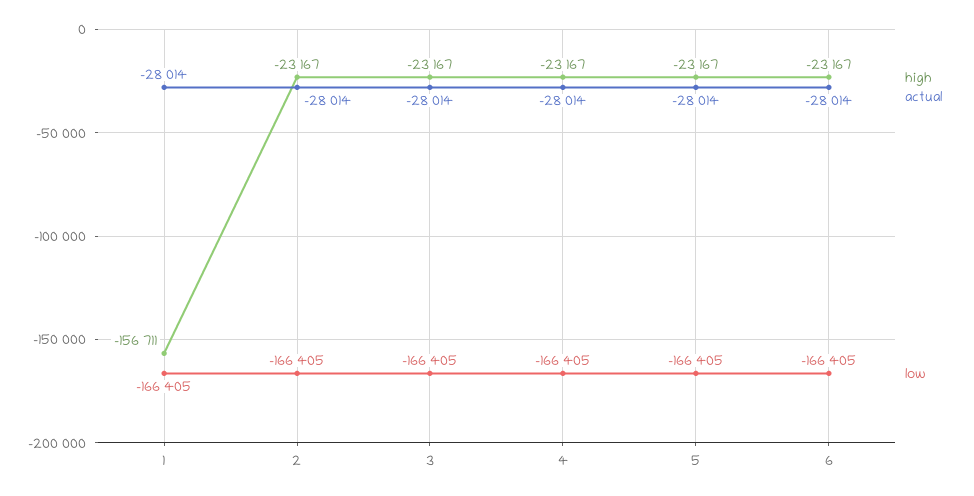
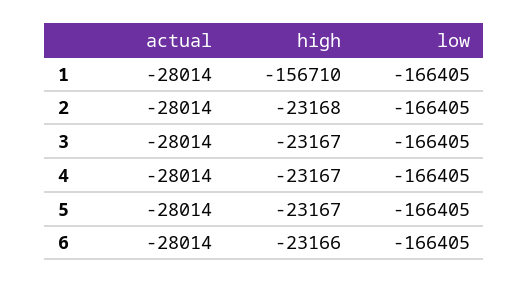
  {
    "high": {
-     "1": -156711,
+     "1": -156710,
-     "2": -23167,
+     "2": -23168,
      "3": -23167,
      "4": -23167,
      "5": -23167,
-     "6": -23167
+     "6": -23166
    },
    "actual": {
      "1": -28014,
      "2": -28014,
      "3": -28014,
      "4": -28014,
      "5": -28014,
      "6": -28014
    },
    "low": {
      "1": -166405,
      "2": -166405,
      "3": -166405,
      "4": -166405,
      "5": -166405,
      "6": -166405
    }
  }

